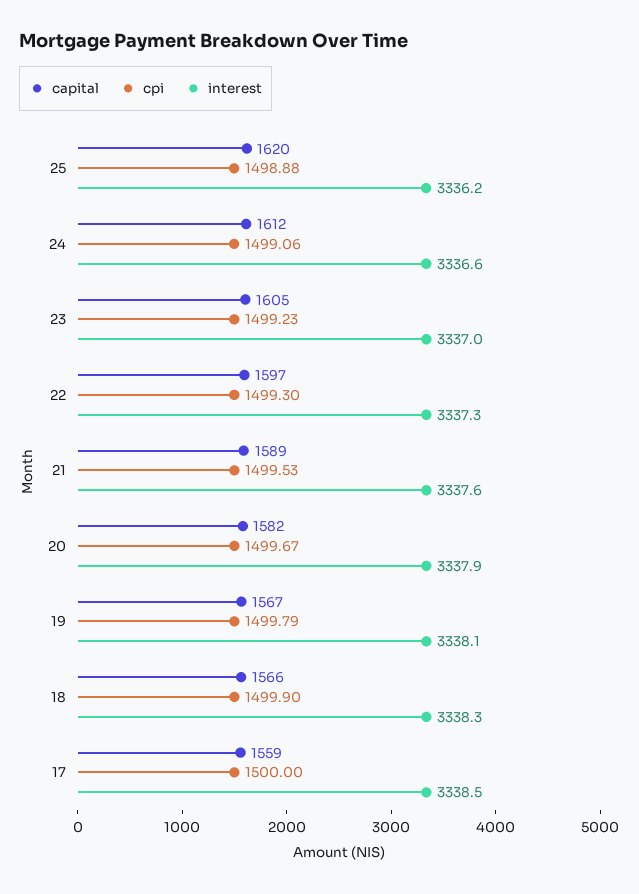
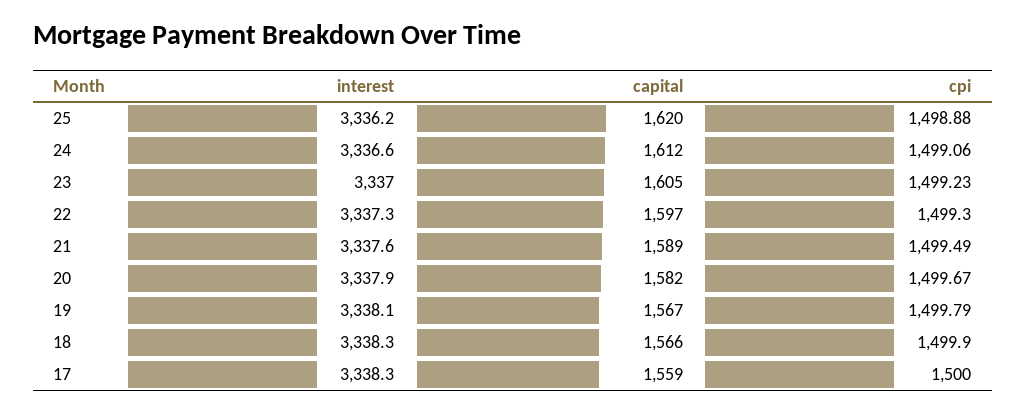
  {
    "capital": {
      "25": 1620,
      "24": 1612,
      "23": 1605,
      "22": 1597,
      "21": 1589,
      "20": 1582,
      "19": 1567,
      "18": 1566,
      "17": 1559
    },
    "cpi": {
      "25": 1498.88,
      "24": 1499.06,
      "23": 1499.23,
      "22": 1499.3,
-     "21": 1499.53,
+     "21": 1499.49,
      "20": 1499.67,
      "19": 1499.79,
      "18": 1499.9,
      "17": 1500
    },
    "interest": {
      "25": 3336.2,
      "24": 3336.6,
      "23": 3337,
      "22": 3337.3,
      "21": 3337.6,
      "20": 3337.9,
      "19": 3338.1,
      "18": 3338.3,
-     "17": 3338.5
+     "17": 3338.3
    }
  }

